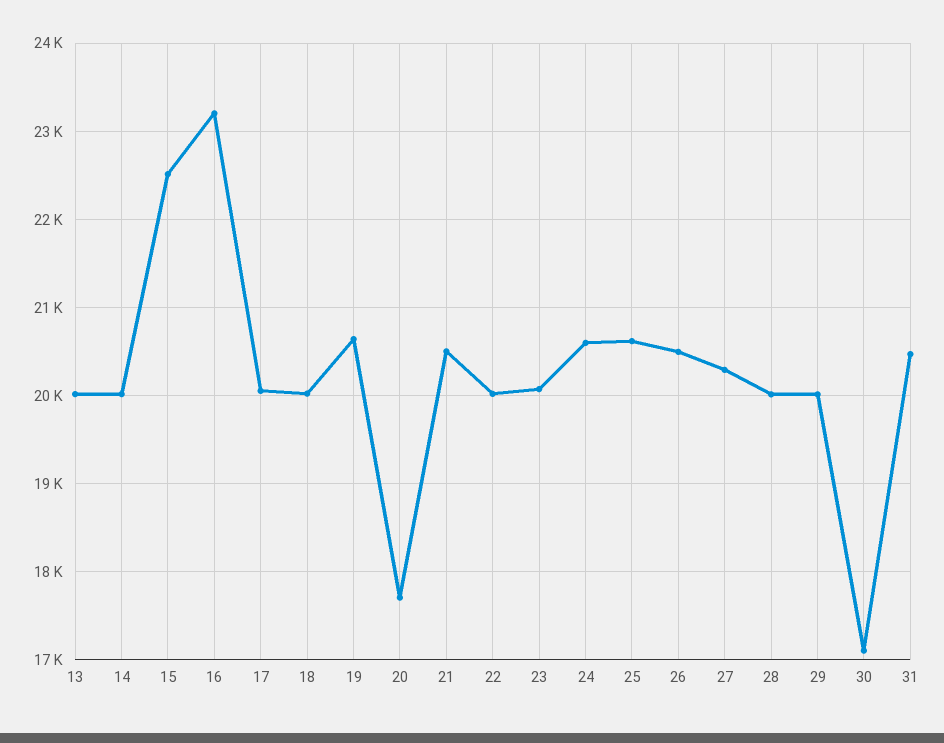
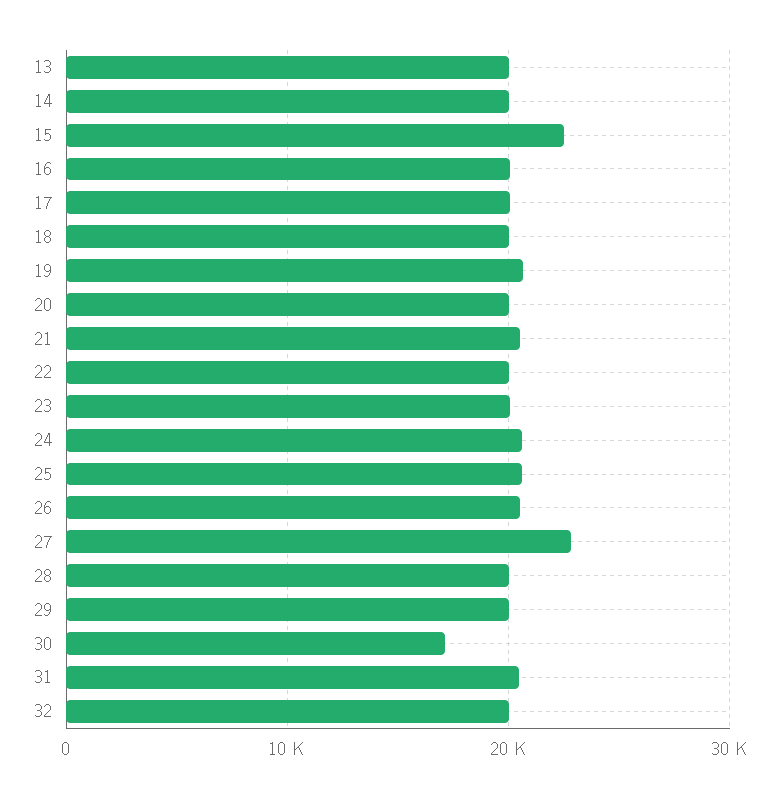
  {
    "13": 20000,
    "14": 20000,
    "15": 22500,
-   "16": 23200,
+   "16": 20000,
    "17": 20100,
    "18": 20000,
    "19": 20600,
-   "20": 17700,
+   "20": 20000,
    "21": 20500,
    "22": 20000,
    "23": 20100,
    "24": 20600,
    "25": 20600,
    "26": 20500,
-   "27": 20300,
+   "27": 23000,
    "28": 20000,
    "29": 20000,
    "30": 17100,
-   "31": 20500
+   "31": 20500,
+   "32": 20000
  }

